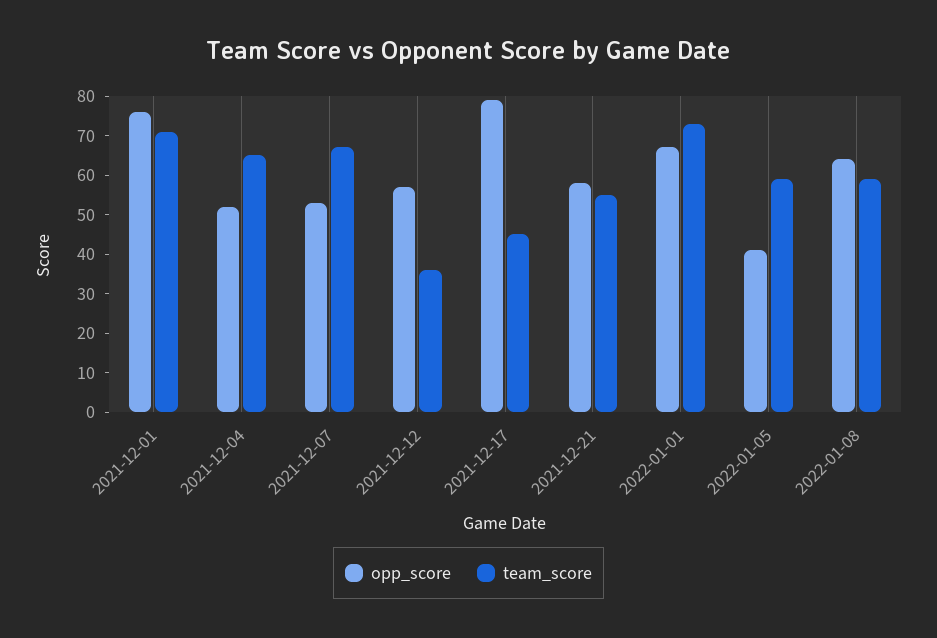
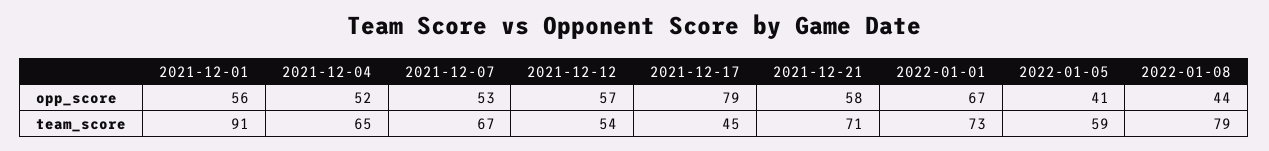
  {
    "opp_score": {
-     "2021-12-01": 75,
+     "2021-12-01": 56,
      "2021-12-04": 52,
      "2021-12-07": 53,
      "2021-12-12": 57,
      "2021-12-17": 79,
      "2021-12-21": 58,
      "2022-01-01": 67,
      "2022-01-05": 41,
-     "2022-01-08": 65
+     "2022-01-08": 44
    },
    "team_score": {
-     "2021-12-01": 70,
+     "2021-12-01": 91,
      "2021-12-04": 65,
      "2021-12-07": 67,
-     "2021-12-12": 35,
+     "2021-12-12": 54,
      "2021-12-17": 45,
-     "2021-12-21": 55,
+     "2021-12-21": 71,
      "2022-01-01": 73,
      "2022-01-05": 59,
-     "2022-01-08": 60
+     "2022-01-08": 79
    }
  }

